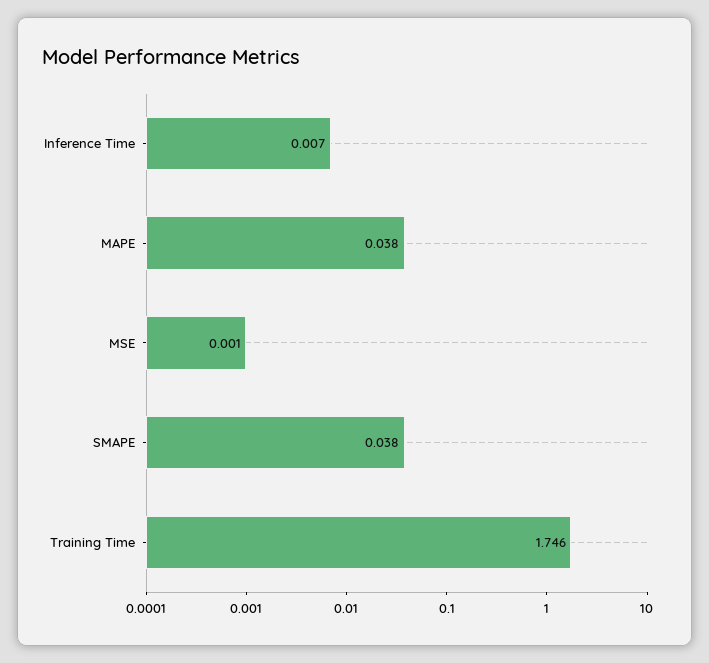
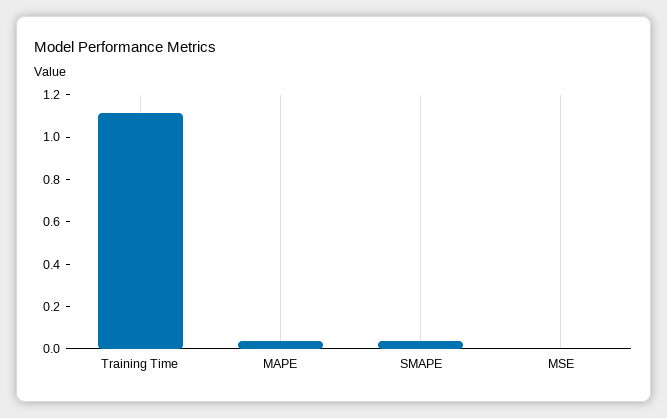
  {
-   "Inference Time": 0.007,
    "MAPE": 0.038,
    "MSE": 0.001,
    "SMAPE": 0.038,
-   "Training Time": 1.746
+   "Training Time": 1.1
  }

